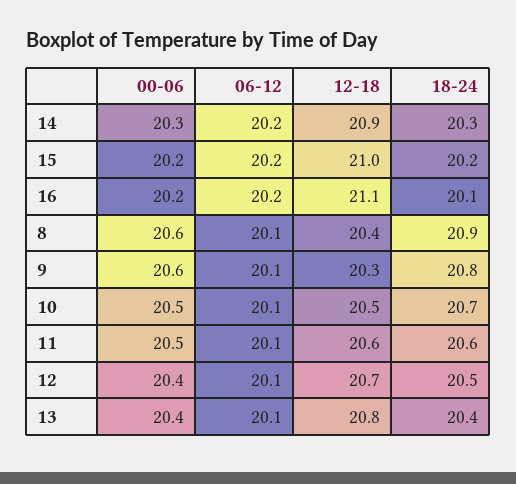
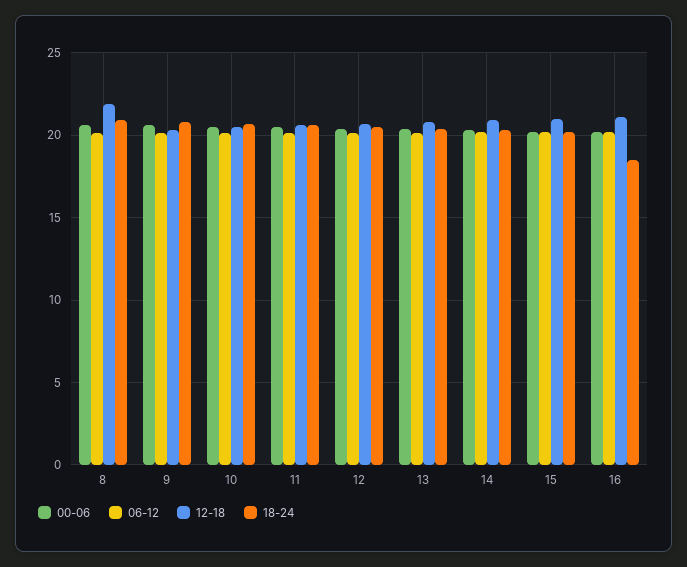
  {
    "00-06": {
      "14": 20.3,
      "15": 20.2,
      "16": 20.2,
      "8": 20.6,
      "9": 20.6,
      "10": 20.5,
      "11": 20.5,
      "12": 20.4,
      "13": 20.4
    },
    "06-12": {
      "14": 20.2,
      "15": 20.2,
      "16": 20.2,
      "8": 20.1,
      "9": 20.1,
      "10": 20.1,
      "11": 20.1,
      "12": 20.1,
      "13": 20.1
    },
    "12-18": {
      "14": 20.9,
      "15": 21,
      "16": 21.1,
-     "8": 20.4,
+     "8": 22,
      "9": 20.3,
      "10": 20.5,
      "11": 20.6,
      "12": 20.7,
      "13": 20.8
    },
    "18-24": {
      "14": 20.3,
      "15": 20.2,
-     "16": 20.1,
+     "16": 18.5,
      "8": 20.9,
      "9": 20.8,
      "10": 20.7,
      "11": 20.6,
      "12": 20.5,
      "13": 20.4
    }
  }

